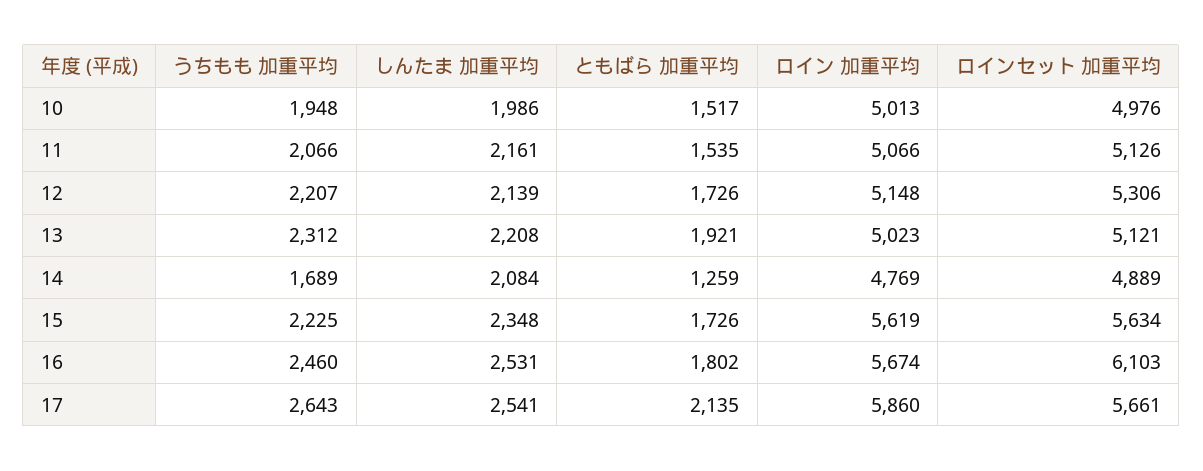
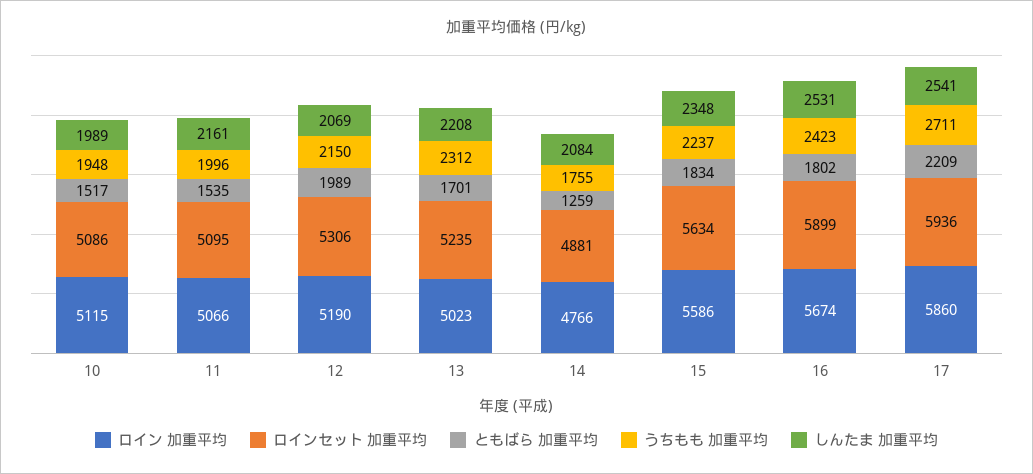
  {
    "うちもも 加重平均": {
      "10": 1948,
-     "11": 2066,
+     "11": 1996,
-     "12": 2207,
+     "12": 2150,
      "13": 2312,
-     "14": 1689,
+     "14": 1755,
-     "15": 2225,
+     "15": 2237,
-     "16": 2460,
+     "16": 2423,
-     "17": 2643
+     "17": 2711
    },
    "しんたま 加重平均": {
-     "10": 1986,
+     "10": 1989,
      "11": 2161,
-     "12": 2139,
+     "12": 2069,
      "13": 2208,
      "14": 2084,
      "15": 2348,
      "16": 2531,
      "17": 2541
    },
    "ともばら 加重平均": {
      "10": 1517,
      "11": 1535,
-     "12": 1726,
+     "12": 1989,
-     "13": 1921,
+     "13": 1701,
      "14": 1259,
-     "15": 1726,
+     "15": 1834,
      "16": 1802,
-     "17": 2135
+     "17": 2209
    },
    "ロイン 加重平均": {
-     "10": 5013,
+     "10": 5115,
      "11": 5066,
-     "12": 5148,
+     "12": 5190,
      "13": 5023,
-     "14": 4769,
+     "14": 4766,
-     "15": 5619,
+     "15": 5586,
      "16": 5674,
      "17": 5860
    },
    "ロインセット 加重平均": {
-     "10": 4976,
+     "10": 5086,
-     "11": 5126,
+     "11": 5095,
      "12": 5306,
-     "13": 5121,
+     "13": 5235,
-     "14": 4889,
+     "14": 4881,
      "15": 5634,
-     "16": 6103,
+     "16": 5899,
-     "17": 5661
+     "17": 5936
    }
  }

